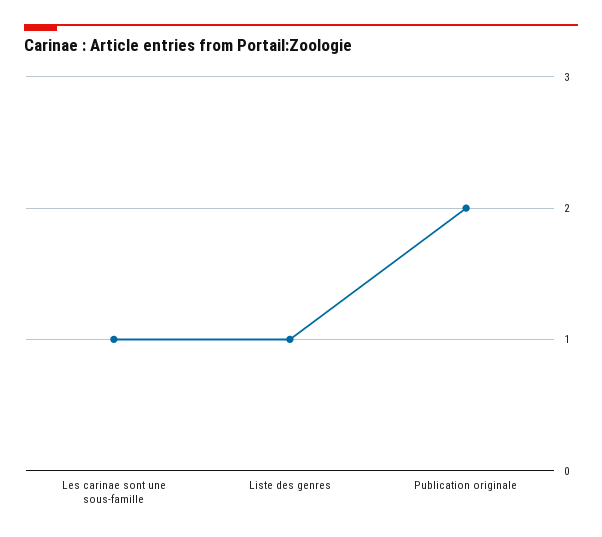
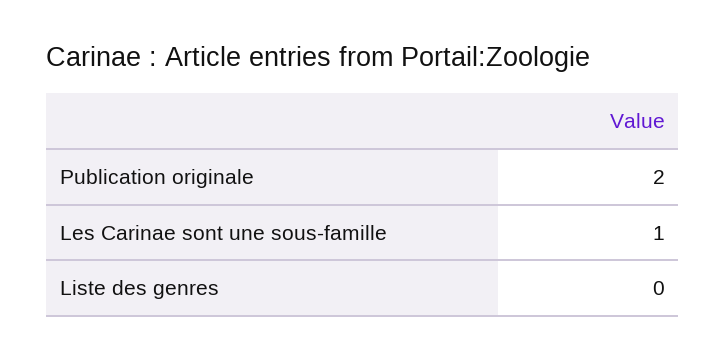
  {
    "Les carinae sont une sous-famille": 1,
-   "Liste des genres": 1,
+   "Liste des genres": 0,
    "Publication originale": 2
  }

